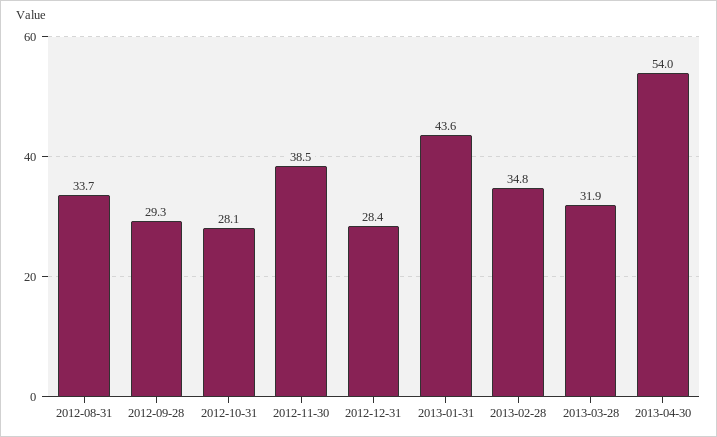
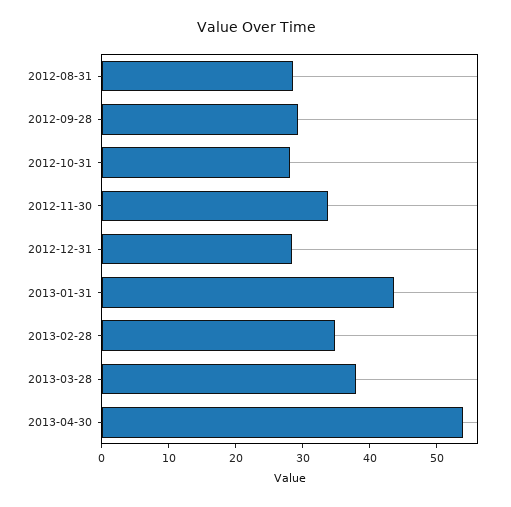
  {
-   "2012-08-31": 33.7,
+   "2012-08-31": 28,
    "2012-09-28": 29.3,
    "2012-10-31": 28.1,
-   "2012-11-30": 38.5,
+   "2012-11-30": 34,
    "2012-12-31": 28.4,
    "2013-01-31": 43.6,
    "2013-02-28": 34.8,
-   "2013-03-28": 31.9,
+   "2013-03-28": 38,
    "2013-04-30": 54
  }

